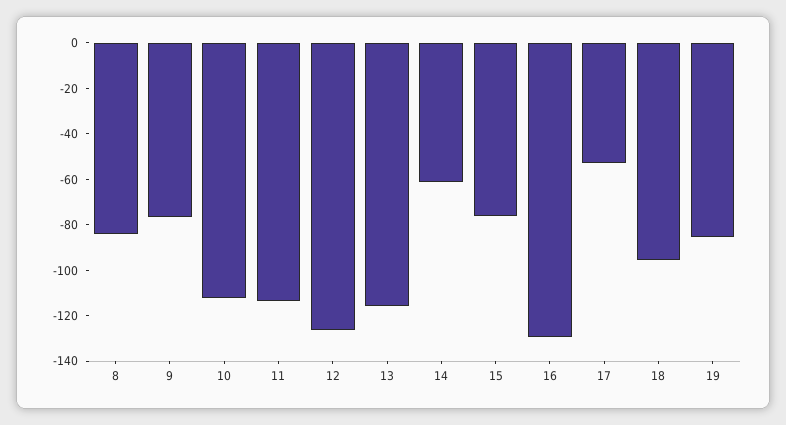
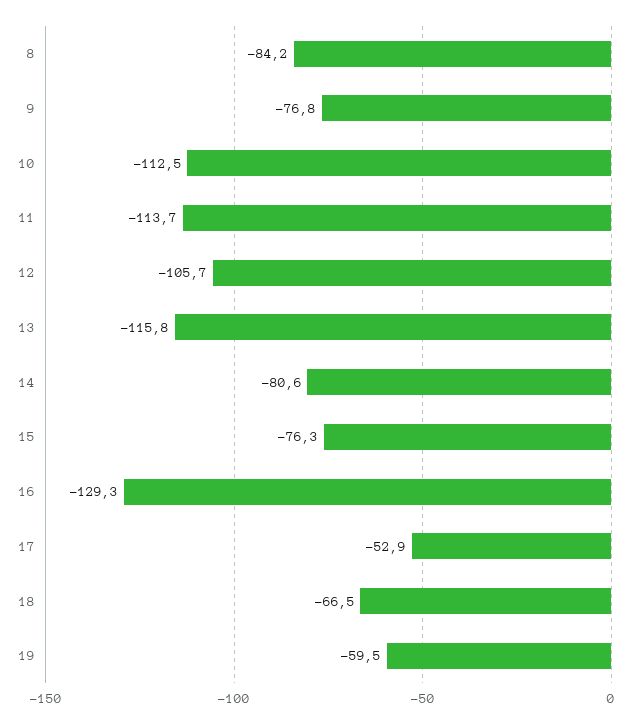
  {
    "8": -84.2,
    "9": -76.8,
    "10": -112.5,
    "11": -113.7,
-   "12": -125,
+   "12": -105.7,
    "13": -115.8,
-   "14": -60,
+   "14": -80.6,
    "15": -76.3,
    "16": -129.3,
    "17": -52.9,
-   "18": -95,
+   "18": -66.5,
-   "19": -85
+   "19": -59.5
  }

